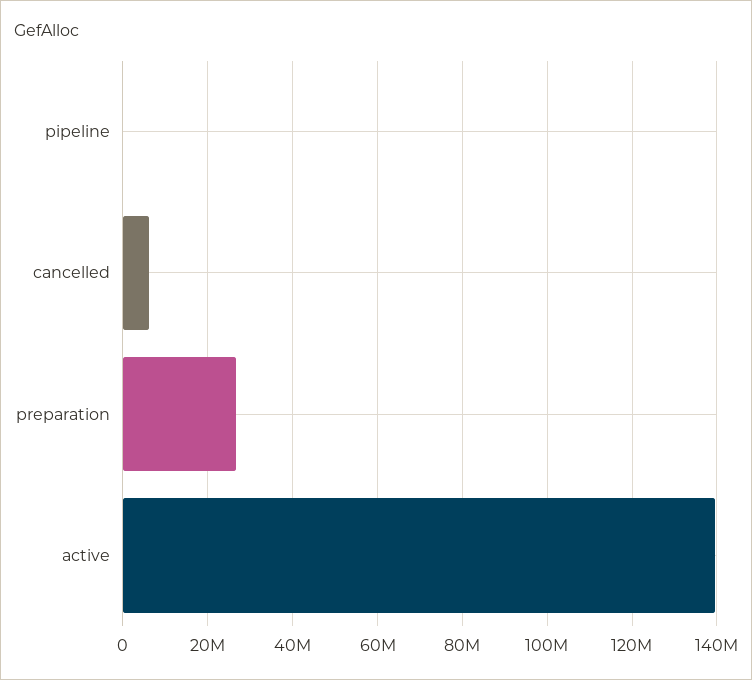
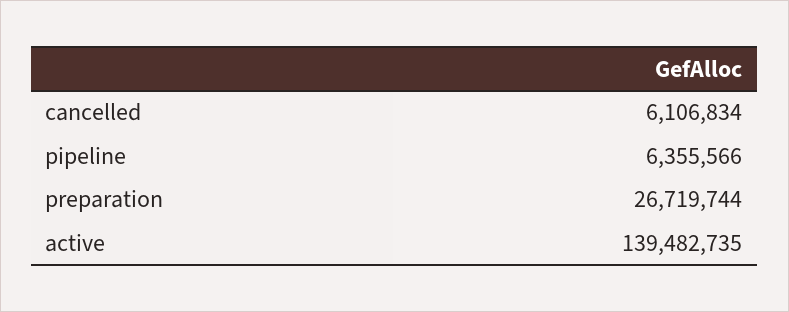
  {
-   "pipeline": 0,
+   "pipeline": 6355566,
    "cancelled": 6106834,
    "preparation": 26719744,
    "active": 139482735
  }

